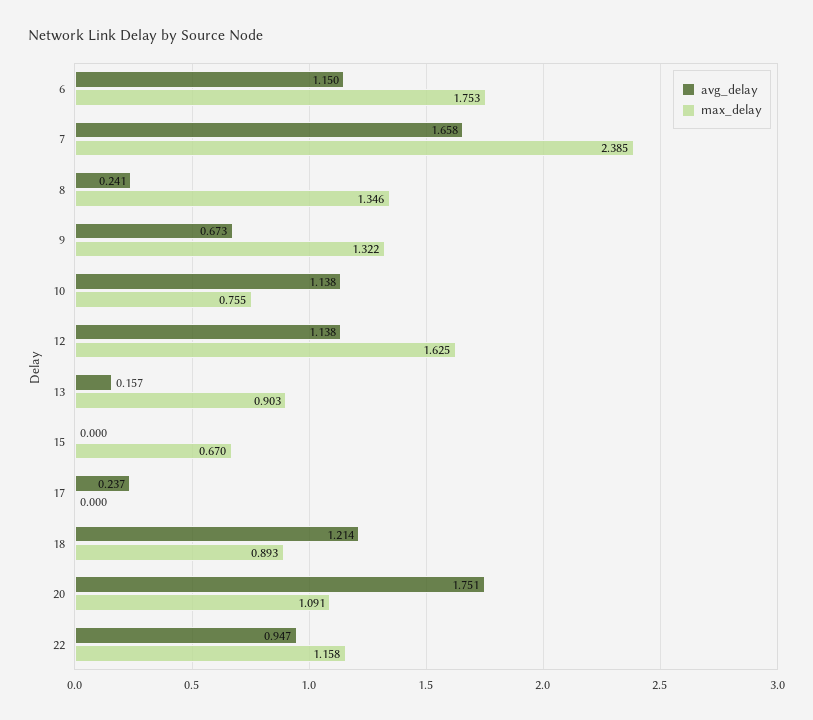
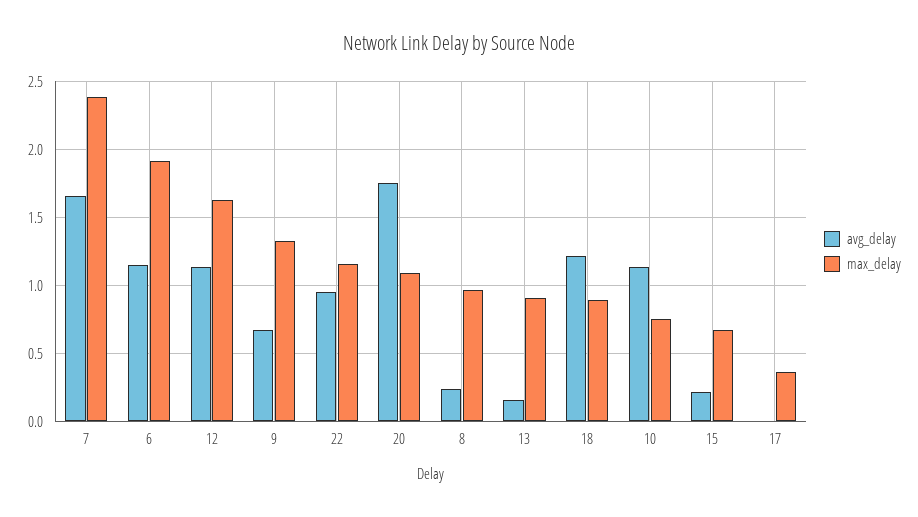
  {
    "avg_delay": {
      "6": 1.15,
      "7": 1.658,
      "8": 0.241,
      "9": 0.673,
      "10": 1.138,
      "12": 1.138,
      "13": 0.157,
-     "15": 0,
+     "15": 0.2,
-     "17": 0.237,
+     "17": 0,
      "18": 1.214,
      "20": 1.751,
      "22": 0.947
    },
    "max_delay": {
-     "6": 1.753,
+     "6": 1.9,
      "7": 2.385,
-     "8": 1.346,
+     "8": 0.95,
      "9": 1.322,
      "10": 0.755,
      "12": 1.625,
      "13": 0.903,
      "15": 0.67,
-     "17": 0,
+     "17": 0.35,
      "18": 0.893,
      "20": 1.091,
      "22": 1.158
    }
  }

